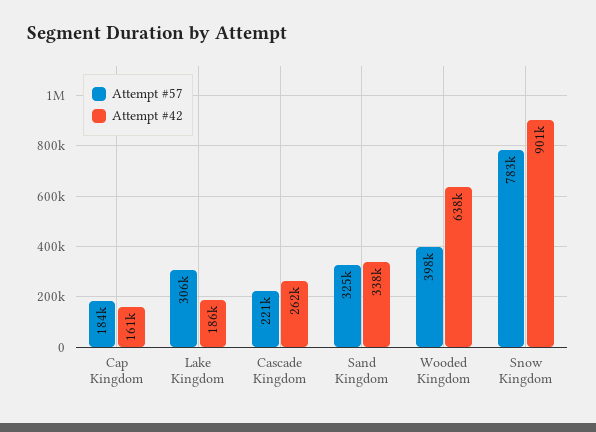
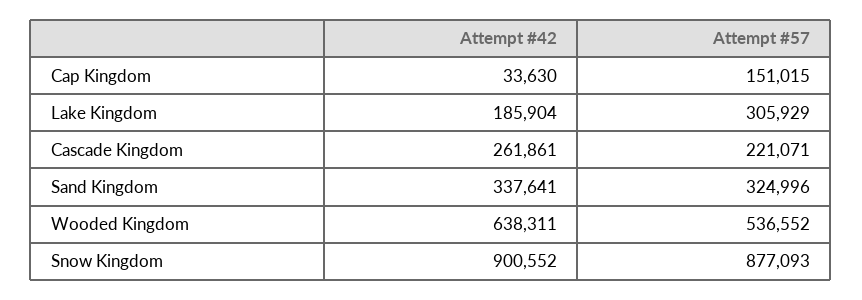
  {
    "Attempt #57": {
-     "Cap Kingdom": 184000,
+     "Cap Kingdom": 151015,
      "Lake Kingdom": 305929,
      "Cascade Kingdom": 221071,
      "Sand Kingdom": 324996,
-     "Wooded Kingdom": 398000,
+     "Wooded Kingdom": 536552,
-     "Snow Kingdom": 783000
+     "Snow Kingdom": 877093
    },
    "Attempt #42": {
-     "Cap Kingdom": 161000,
+     "Cap Kingdom": 33630,
      "Lake Kingdom": 185904,
      "Cascade Kingdom": 261861,
      "Sand Kingdom": 337641,
      "Wooded Kingdom": 638311,
      "Snow Kingdom": 900552
    }
  }

